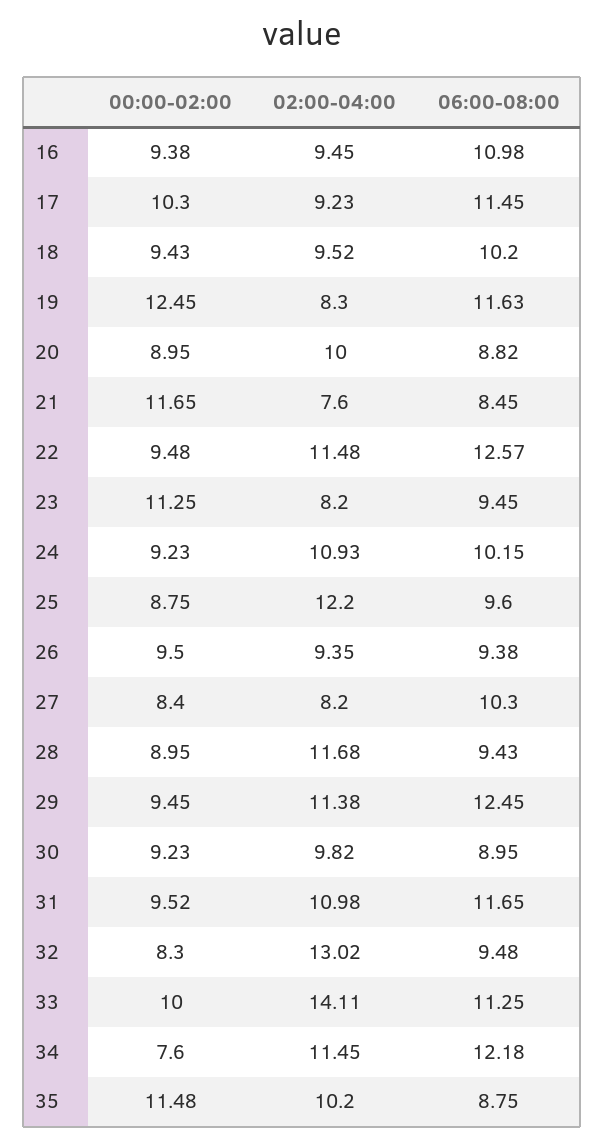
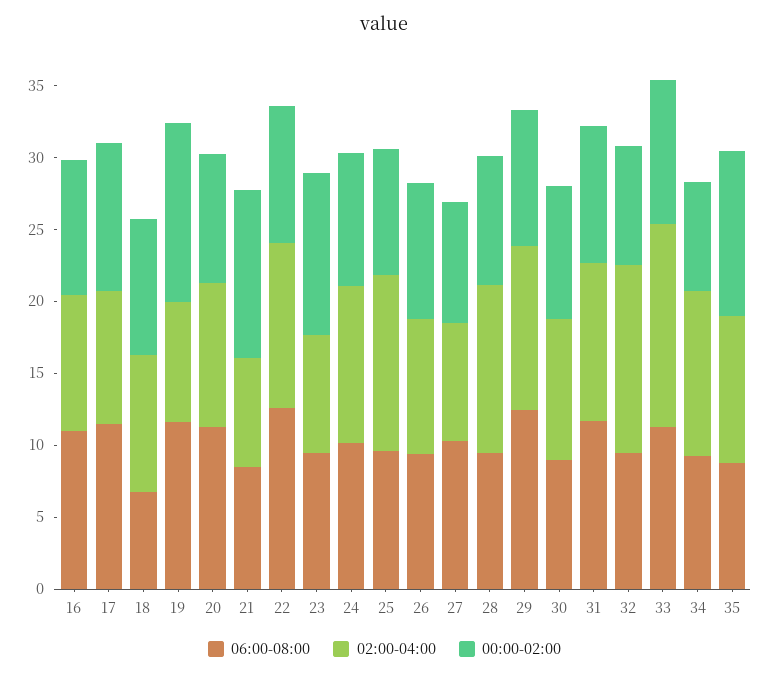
  {
    "00:00-02:00": {
      "16": 9.38,
      "17": 10.3,
      "18": 9.43,
      "19": 12.45,
      "20": 8.95,
      "21": 11.65,
      "22": 9.48,
      "23": 11.25,
      "24": 9.23,
      "25": 8.75,
      "26": 9.5,
      "27": 8.4,
      "28": 8.95,
      "29": 9.45,
      "30": 9.23,
      "31": 9.52,
      "32": 8.3,
      "33": 10,
      "34": 7.6,
      "35": 11.48
    },
    "02:00-04:00": {
      "16": 9.45,
      "17": 9.23,
      "18": 9.52,
      "19": 8.3,
      "20": 10,
      "21": 7.6,
      "22": 11.48,
      "23": 8.2,
      "24": 10.93,
      "25": 12.2,
      "26": 9.35,
      "27": 8.2,
      "28": 11.68,
      "29": 11.38,
      "30": 9.82,
      "31": 10.98,
      "32": 13.02,
      "33": 14.11,
      "34": 11.45,
      "35": 10.2
    },
    "06:00-08:00": {
      "16": 10.98,
      "17": 11.45,
-     "18": 10.2,
+     "18": 7,
      "19": 11.63,
-     "20": 8.82,
+     "20": 11,
      "21": 8.45,
      "22": 12.57,
      "23": 9.45,
      "24": 10.15,
      "25": 9.6,
      "26": 9.38,
      "27": 10.3,
      "28": 9.43,
      "29": 12.45,
      "30": 8.95,
      "31": 11.65,
      "32": 9.48,
      "33": 11.25,
-     "34": 12.18,
+     "34": 9,
      "35": 8.75
    }
  }

